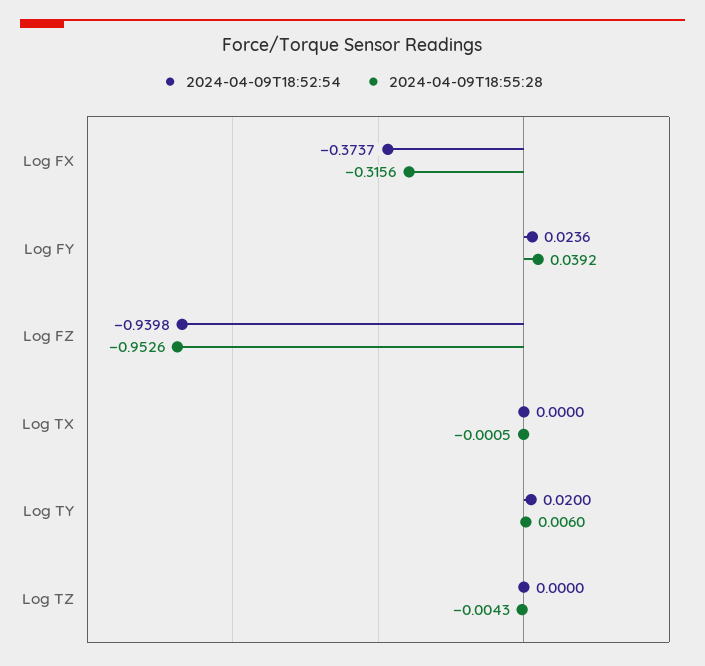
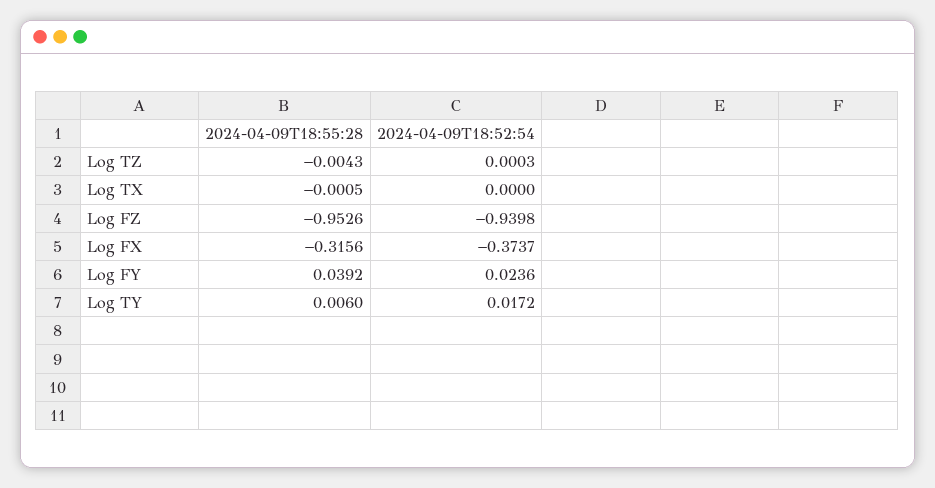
  {
    "2024-04-09T18:52:54": {
      "Log FX": -0.3737,
      "Log FY": 0.0236,
      "Log FZ": -0.9398,
      "Log TX": 0,
-     "Log TY": 0.02,
+     "Log TY": 0.0172,
-     "Log TZ": 0
+     "Log TZ": 0.0003
    },
    "2024-04-09T18:55:28": {
      "Log FX": -0.3156,
      "Log FY": 0.0392,
      "Log FZ": -0.9526,
      "Log TX": -0.0005,
      "Log TY": 0.006,
      "Log TZ": -0.0043
    }
  }

